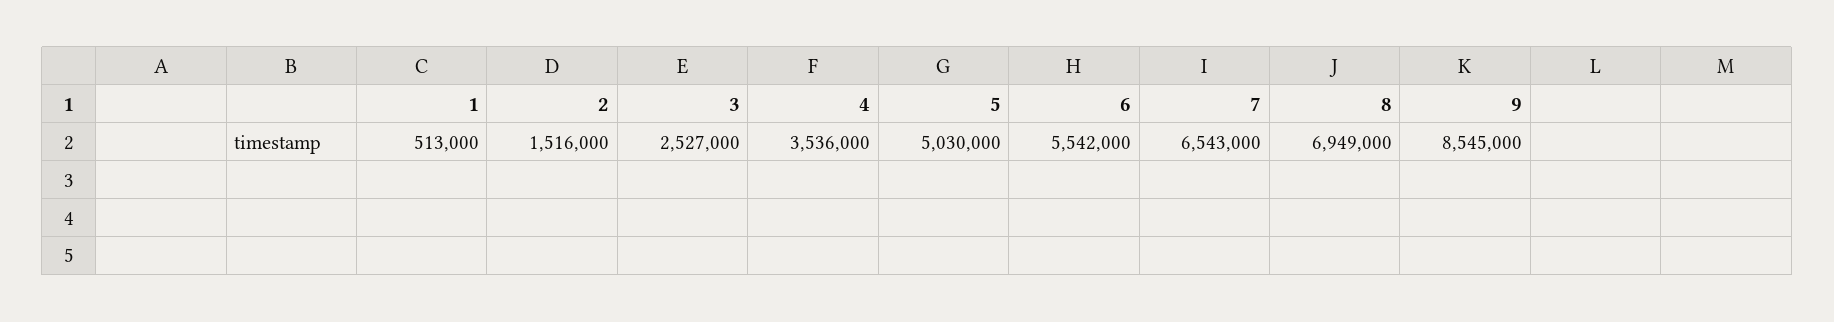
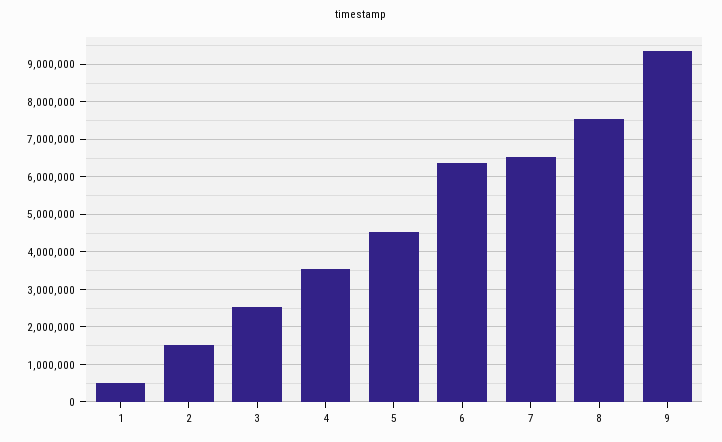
  {
    "1": 513000,
    "2": 1516000,
    "3": 2527000,
    "4": 3536000,
-   "5": 5030000,
+   "5": 4600000,
-   "6": 5542000,
+   "6": 6400000,
    "7": 6543000,
-   "8": 6949000,
+   "8": 7600000,
-   "9": 8545000
+   "9": 9400000
  }

